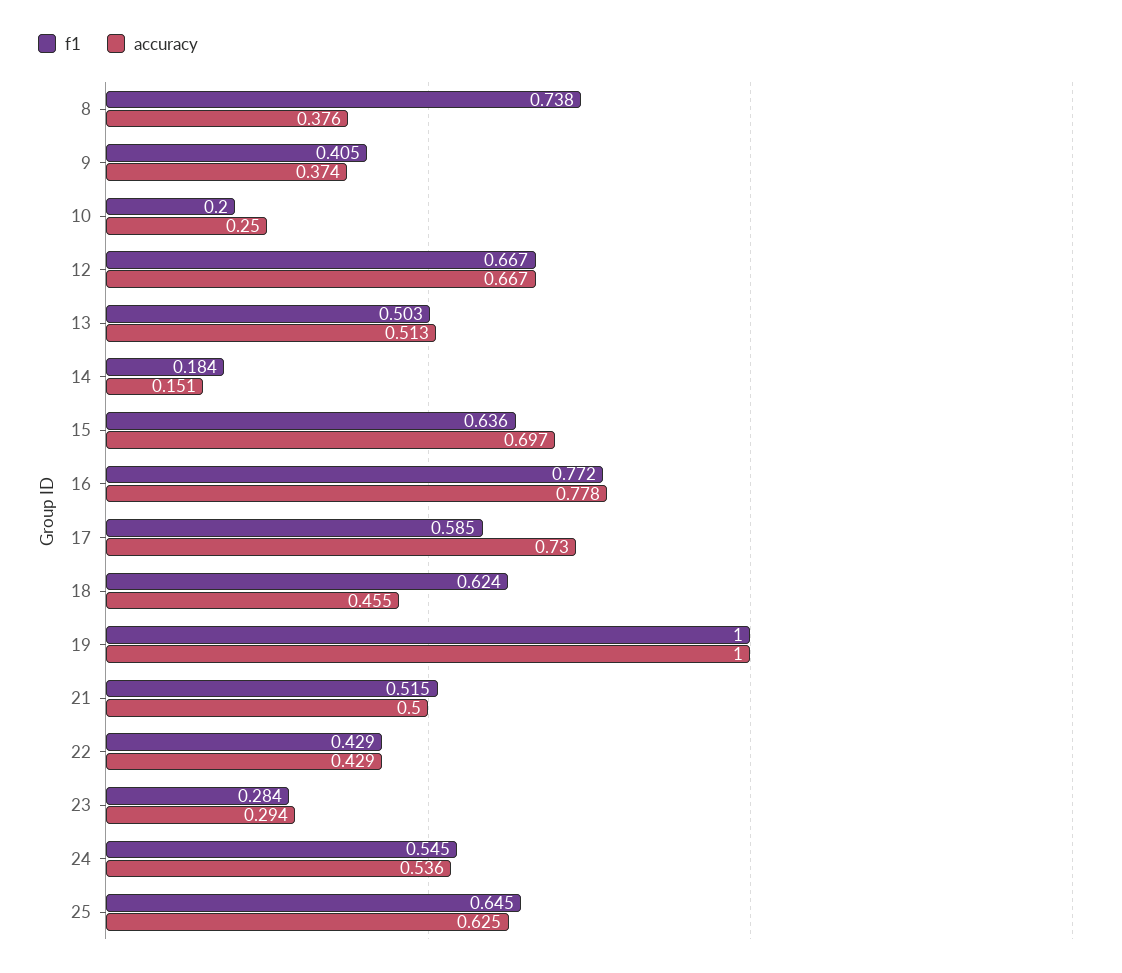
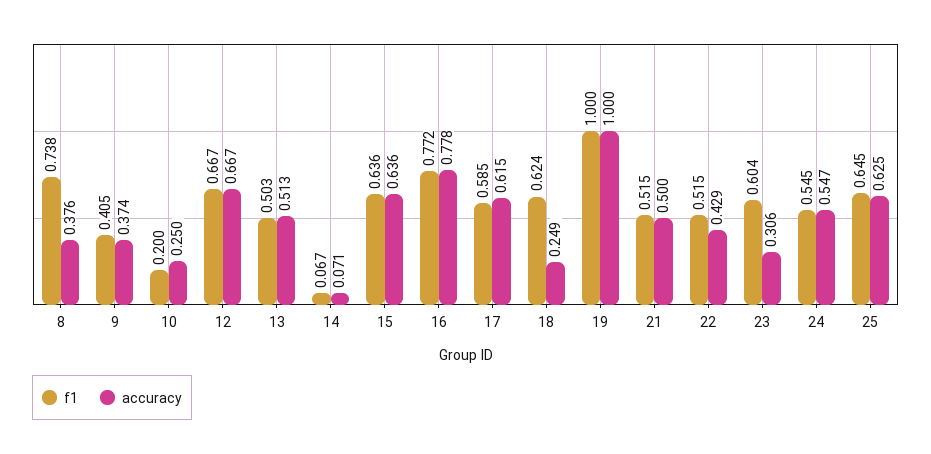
  {
    "f1": {
      "8": 0.738,
      "9": 0.405,
      "10": 0.2,
      "12": 0.667,
      "13": 0.503,
-     "14": 0.184,
+     "14": 0.067,
      "15": 0.636,
      "16": 0.772,
      "17": 0.585,
      "18": 0.624,
      "19": 1,
      "21": 0.515,
-     "22": 0.429,
+     "22": 0.515,
-     "23": 0.284,
+     "23": 0.604,
      "24": 0.545,
      "25": 0.645
    },
    "accuracy": {
      "8": 0.376,
      "9": 0.374,
      "10": 0.25,
      "12": 0.667,
      "13": 0.513,
-     "14": 0.151,
+     "14": 0.071,
-     "15": 0.697,
+     "15": 0.636,
      "16": 0.778,
-     "17": 0.73,
+     "17": 0.615,
-     "18": 0.455,
+     "18": 0.249,
      "19": 1,
      "21": 0.5,
      "22": 0.429,
-     "23": 0.294,
+     "23": 0.306,
-     "24": 0.536,
+     "24": 0.547,
      "25": 0.625
    }
  }

